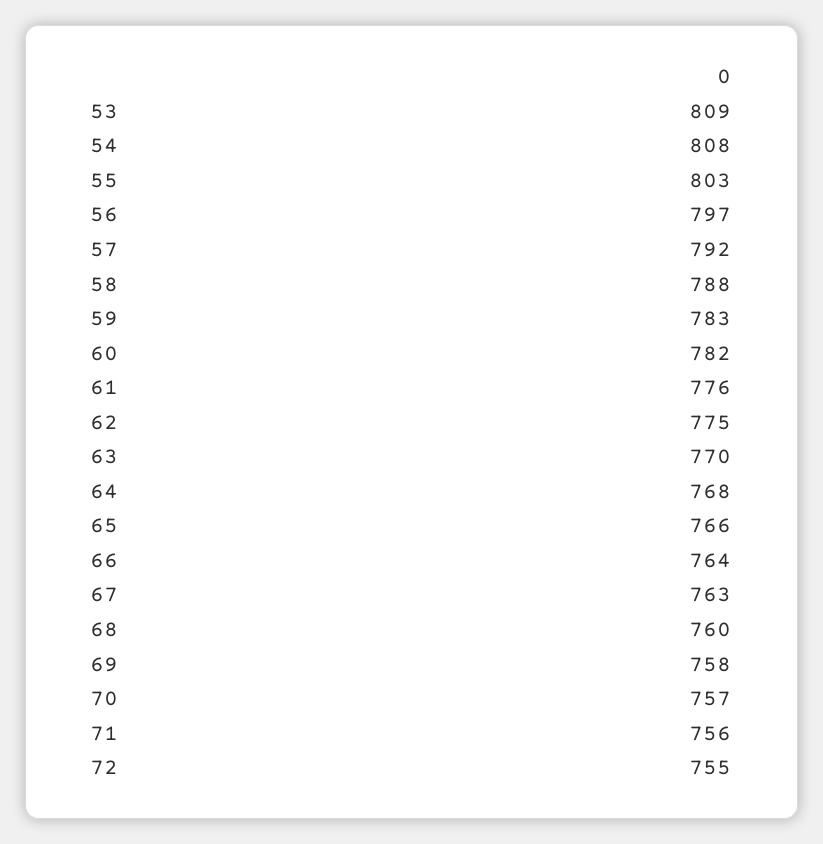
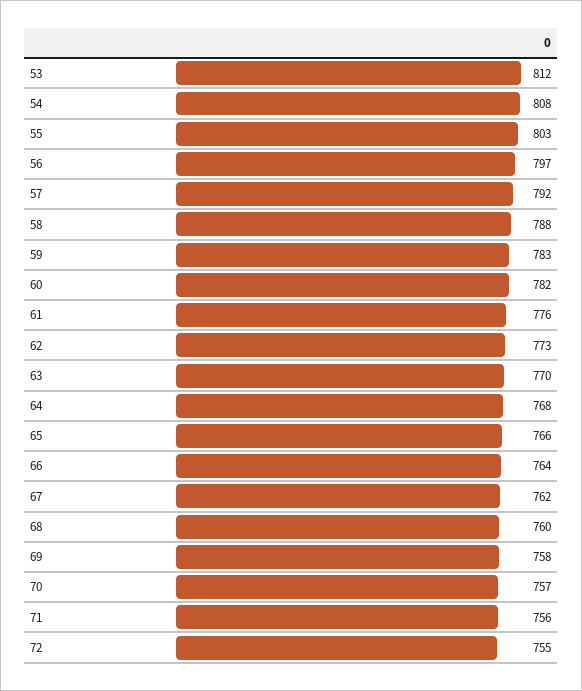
  {
-   "53": 809,
+   "53": 812,
    "54": 808,
    "55": 803,
    "56": 797,
    "57": 792,
    "58": 788,
    "59": 783,
    "60": 782,
    "61": 776,
-   "62": 775,
+   "62": 773,
    "63": 770,
    "64": 768,
    "65": 766,
    "66": 764,
-   "67": 763,
+   "67": 762,
    "68": 760,
    "69": 758,
    "70": 757,
    "71": 756,
    "72": 755
  }

